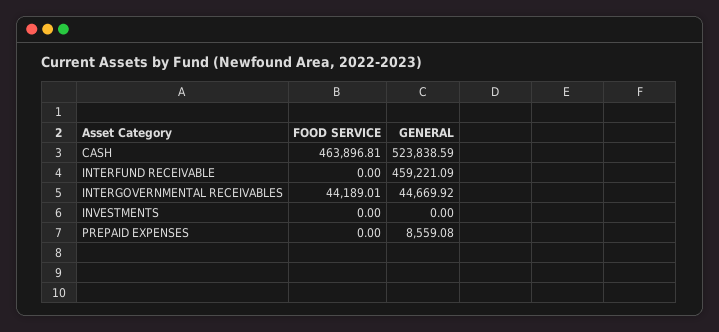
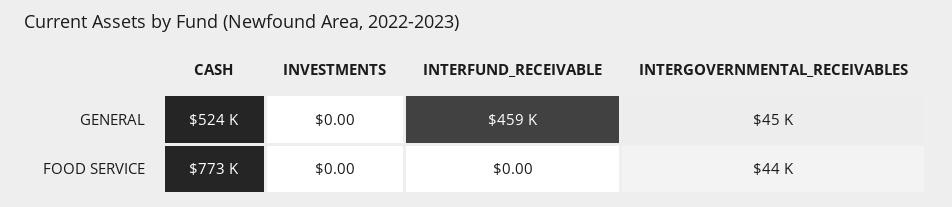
  {
    "FOOD SERVICE": {
-     "CASH": 463896.81,
+     "CASH": 773000,
      "INTERFUND RECEIVABLE": 0,
      "INTERGOVERNMENTAL RECEIVABLES": 44189.01,
-     "INVESTMENTS": 0,
+     "INVESTMENTS": 0
-     "PREPAID EXPENSES": 0
    },
    "GENERAL": {
      "CASH": 523838.59,
      "INTERFUND RECEIVABLE": 459221.09,
      "INTERGOVERNMENTAL RECEIVABLES": 44669.92,
-     "INVESTMENTS": 0,
+     "INVESTMENTS": 0
-     "PREPAID EXPENSES": 8559.08
    }
  }

